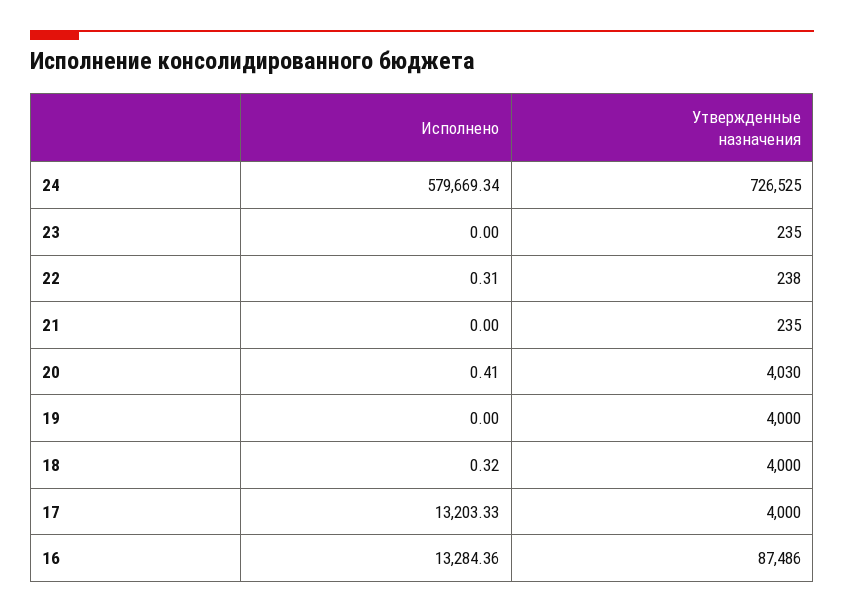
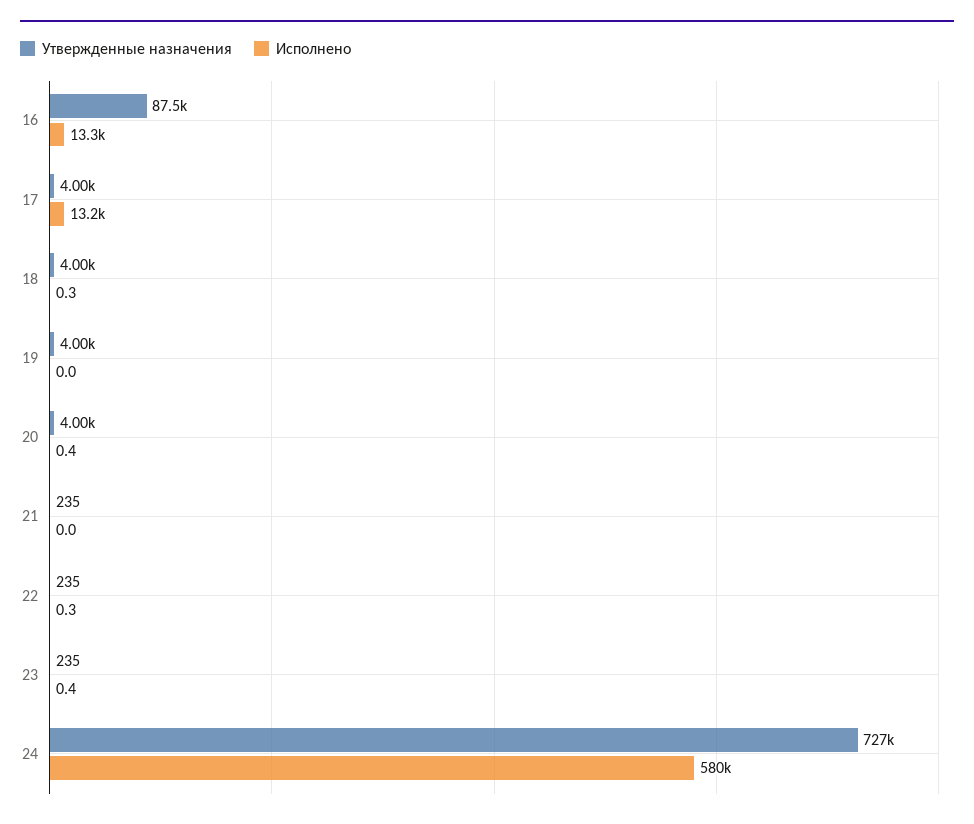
  {
    "Исполнено": {
      "24": 579669.34,
-     "23": 0,
+     "23": 0.4,
      "22": 0.31,
      "21": 0,
      "20": 0.41,
      "19": 0,
      "18": 0.32,
      "17": 13203.33,
      "16": 13284.36
    },
    "Утвержденные назначения": {
      "24": 726525,
      "23": 235,
-     "22": 238,
+     "22": 235,
      "21": 235,
-     "20": 4030,
+     "20": 4000,
      "19": 4000,
      "18": 4000,
      "17": 4000,
      "16": 87486
    }
  }

